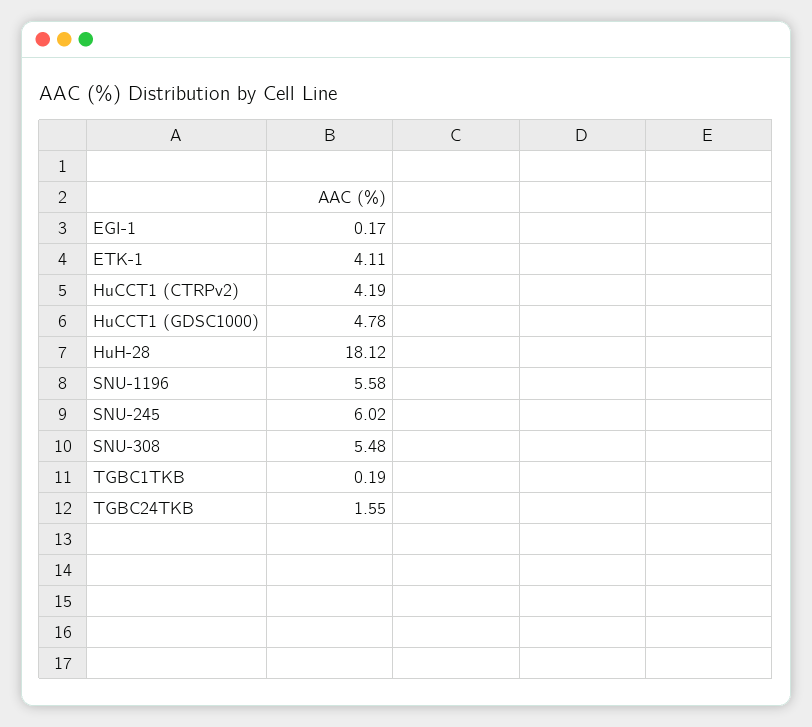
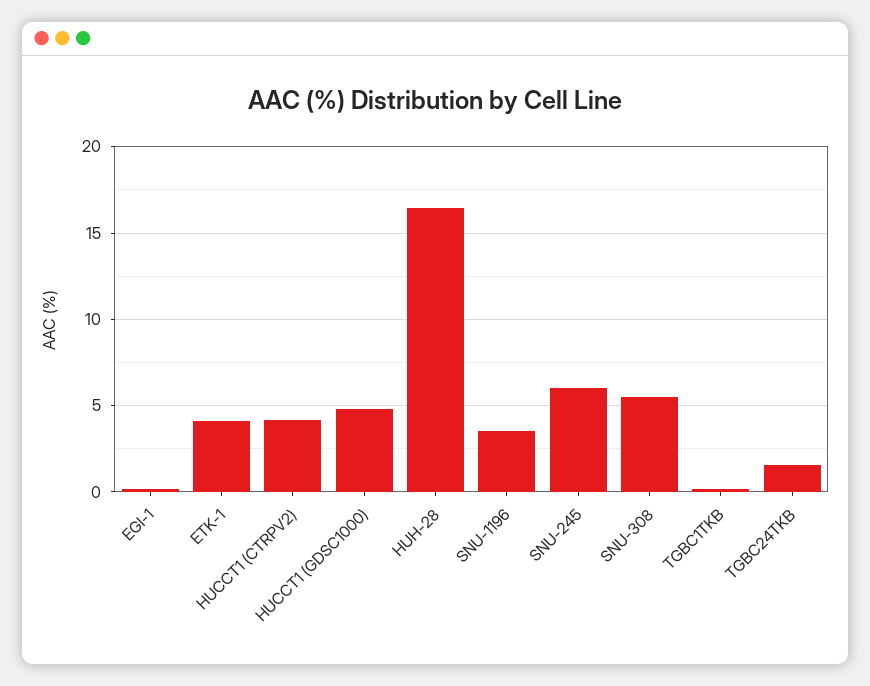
  {
    "EGI-1": 0.17,
    "ETK-1": 4.11,
    "HuCCT1 (CTRPv2)": 4.19,
    "HuCCT1 (GDSC1000)": 4.78,
-   "HuH-28": 18.12,
+   "HuH-28": 16.5,
-   "SNU-1196": 5.58,
+   "SNU-1196": 3.5,
    "SNU-245": 6.02,
    "SNU-308": 5.48,
    "TGBC1TKB": 0.19,
    "TGBC24TKB": 1.55
  }

